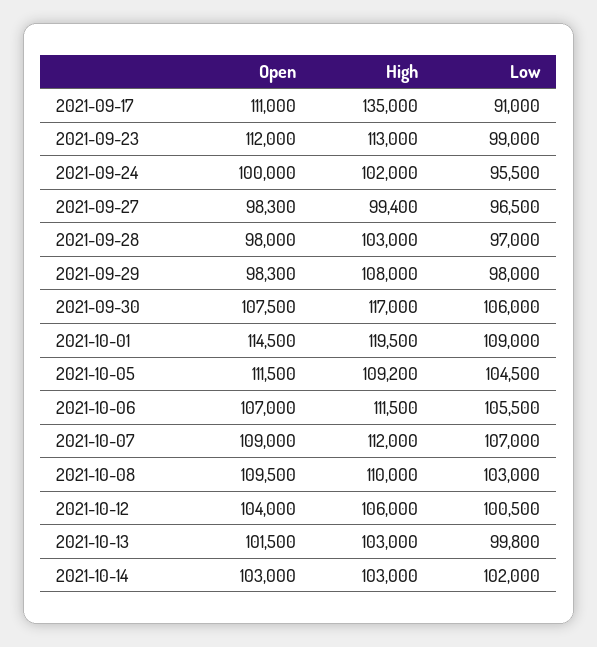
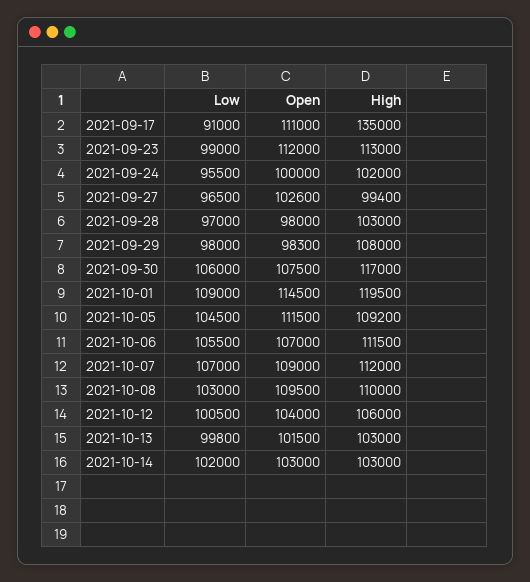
  {
    "Open": {
      "2021-09-17": 111000,
      "2021-09-23": 112000,
      "2021-09-24": 100000,
-     "2021-09-27": 98300,
+     "2021-09-27": 102600,
      "2021-09-28": 98000,
      "2021-09-29": 98300,
      "2021-09-30": 107500,
      "2021-10-01": 114500,
      "2021-10-05": 111500,
      "2021-10-06": 107000,
      "2021-10-07": 109000,
      "2021-10-08": 109500,
      "2021-10-12": 104000,
      "2021-10-13": 101500,
      "2021-10-14": 103000
    },
    "High": {
      "2021-09-17": 135000,
      "2021-09-23": 113000,
      "2021-09-24": 102000,
      "2021-09-27": 99400,
      "2021-09-28": 103000,
      "2021-09-29": 108000,
      "2021-09-30": 117000,
      "2021-10-01": 119500,
      "2021-10-05": 109200,
      "2021-10-06": 111500,
      "2021-10-07": 112000,
      "2021-10-08": 110000,
      "2021-10-12": 106000,
      "2021-10-13": 103000,
      "2021-10-14": 103000
    },
    "Low": {
      "2021-09-17": 91000,
      "2021-09-23": 99000,
      "2021-09-24": 95500,
      "2021-09-27": 96500,
      "2021-09-28": 97000,
      "2021-09-29": 98000,
      "2021-09-30": 106000,
      "2021-10-01": 109000,
      "2021-10-05": 104500,
      "2021-10-06": 105500,
      "2021-10-07": 107000,
      "2021-10-08": 103000,
      "2021-10-12": 100500,
      "2021-10-13": 99800,
      "2021-10-14": 102000
    }
  }

